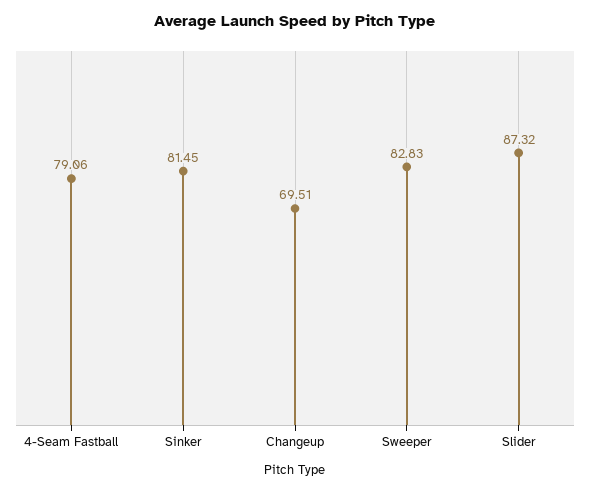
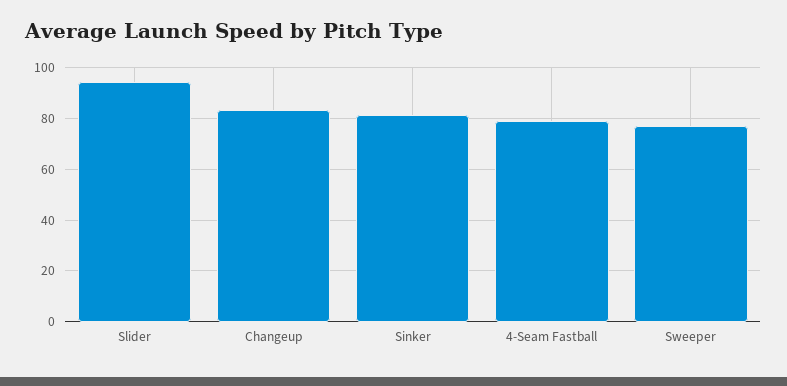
  {
    "4-Seam Fastball": 79.06,
    "Sinker": 81.45,
-   "Changeup": 69.51,
+   "Changeup": 82.5,
-   "Sweeper": 82.83,
+   "Sweeper": 77.5,
-   "Slider": 87.32
+   "Slider": 95
  }

